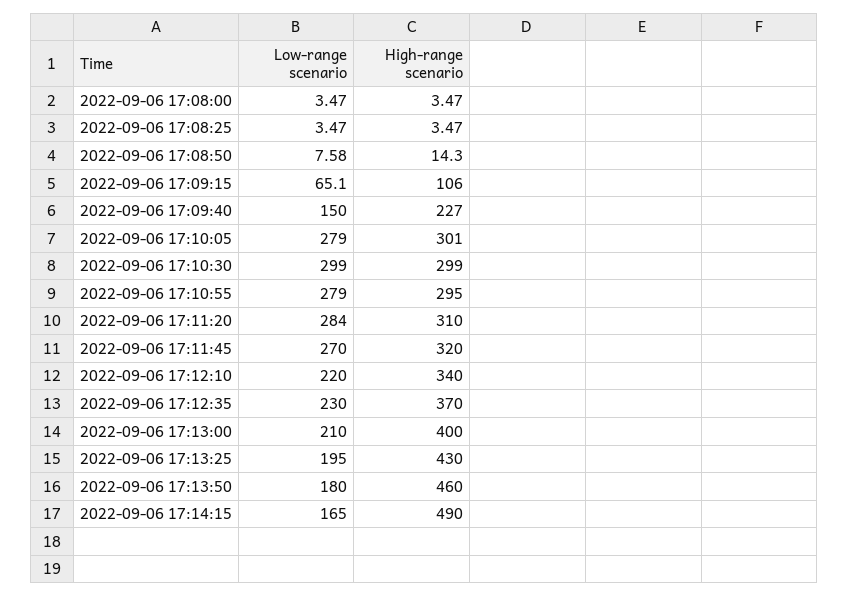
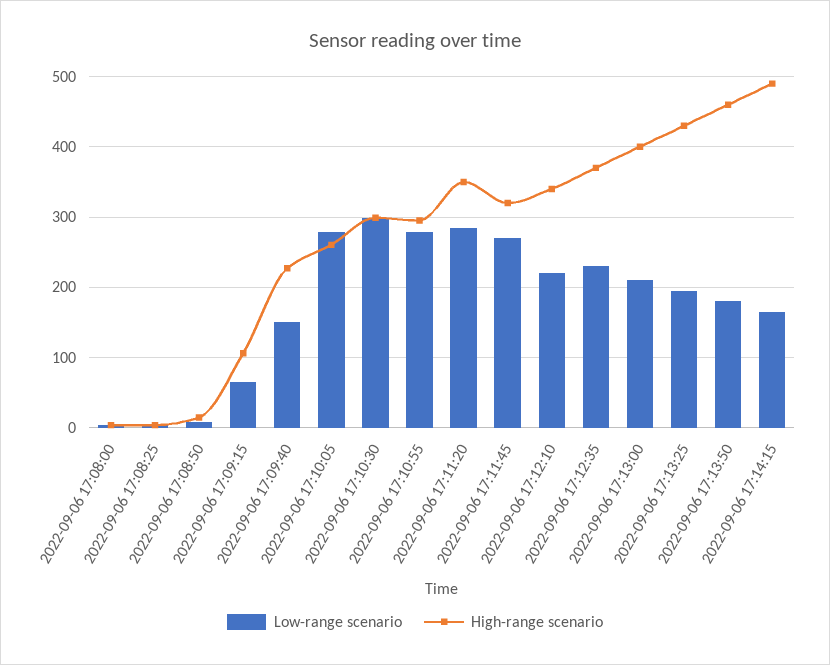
  {
    "Low-range scenario": {
      "2022-09-06 17:08:00": 3.47,
      "2022-09-06 17:08:25": 3.47,
      "2022-09-06 17:08:50": 7.58,
      "2022-09-06 17:09:15": 65.1,
      "2022-09-06 17:09:40": 150,
      "2022-09-06 17:10:05": 279,
      "2022-09-06 17:10:30": 299,
      "2022-09-06 17:10:55": 279,
      "2022-09-06 17:11:20": 284,
      "2022-09-06 17:11:45": 270,
      "2022-09-06 17:12:10": 220,
      "2022-09-06 17:12:35": 230,
      "2022-09-06 17:13:00": 210,
      "2022-09-06 17:13:25": 195,
      "2022-09-06 17:13:50": 180,
      "2022-09-06 17:14:15": 165
    },
    "High-range scenario": {
      "2022-09-06 17:08:00": 3.47,
      "2022-09-06 17:08:25": 3.47,
      "2022-09-06 17:08:50": 14.3,
      "2022-09-06 17:09:15": 106,
      "2022-09-06 17:09:40": 227,
-     "2022-09-06 17:10:05": 301,
+     "2022-09-06 17:10:05": 260,
      "2022-09-06 17:10:30": 299,
      "2022-09-06 17:10:55": 295,
-     "2022-09-06 17:11:20": 310,
+     "2022-09-06 17:11:20": 350,
      "2022-09-06 17:11:45": 320,
      "2022-09-06 17:12:10": 340,
      "2022-09-06 17:12:35": 370,
      "2022-09-06 17:13:00": 400,
      "2022-09-06 17:13:25": 430,
      "2022-09-06 17:13:50": 460,
      "2022-09-06 17:14:15": 490
    }
  }

